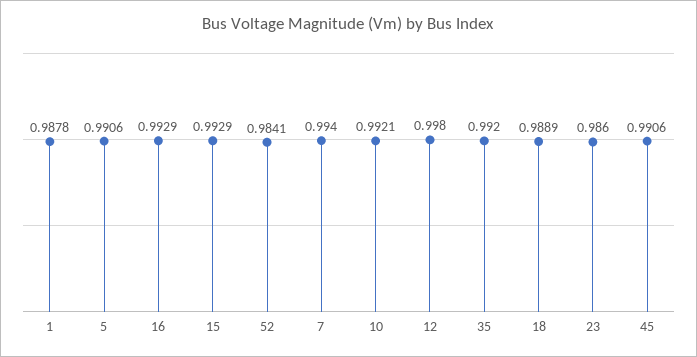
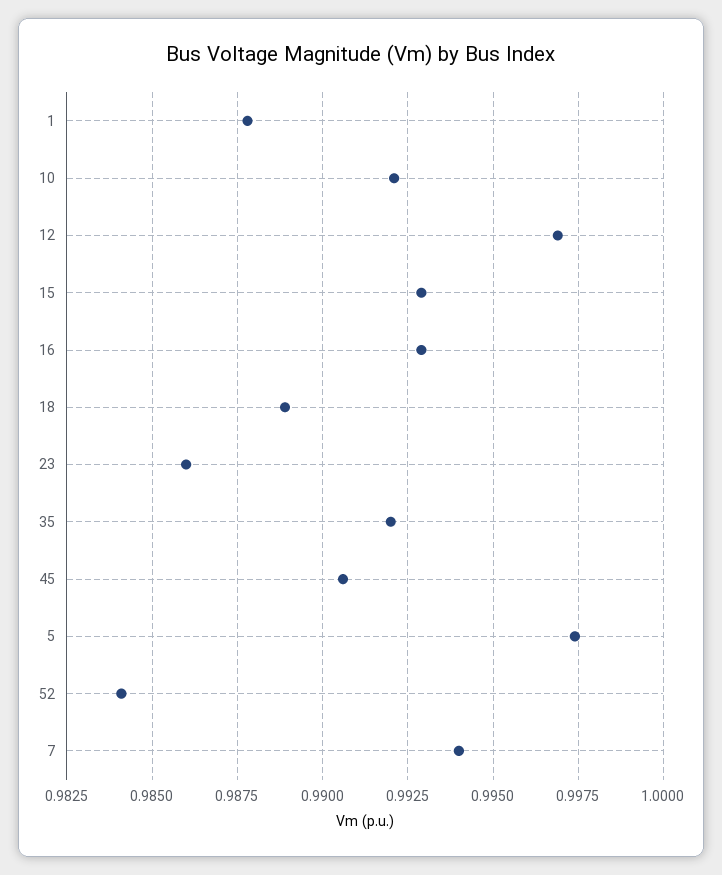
  {
    "1": 0.9878,
-   "5": 0.9906,
+   "5": 0.9975,
    "16": 0.9929,
    "15": 0.9929,
    "52": 0.9841,
    "7": 0.994,
    "10": 0.9921,
-   "12": 0.998,
+   "12": 0.997,
    "35": 0.992,
    "18": 0.9889,
    "23": 0.986,
    "45": 0.9906
  }

